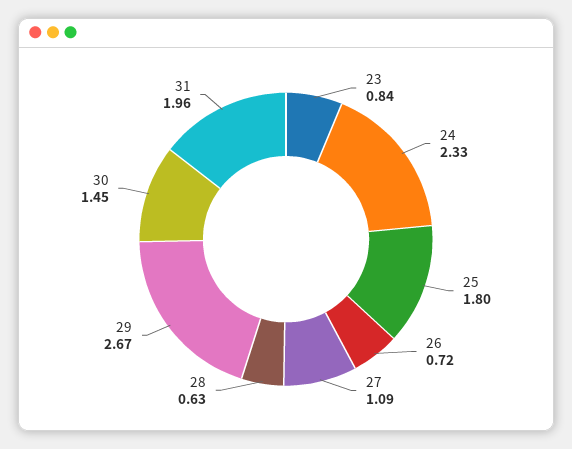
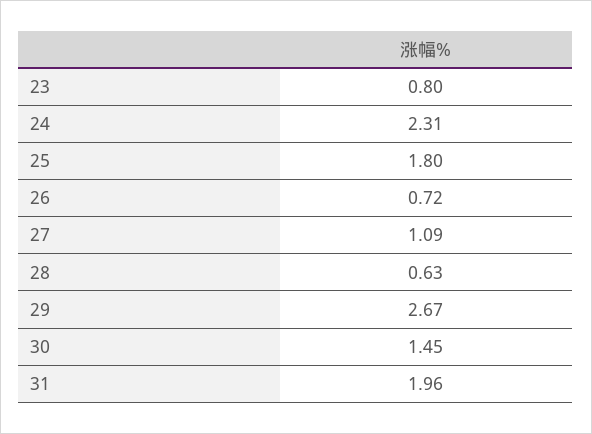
  {
-   "23": 0.84,
+   "23": 0.8,
-   "24": 2.33,
+   "24": 2.31,
    "25": 1.8,
    "26": 0.72,
    "27": 1.09,
    "28": 0.63,
    "29": 2.67,
    "30": 1.45,
    "31": 1.96
  }

